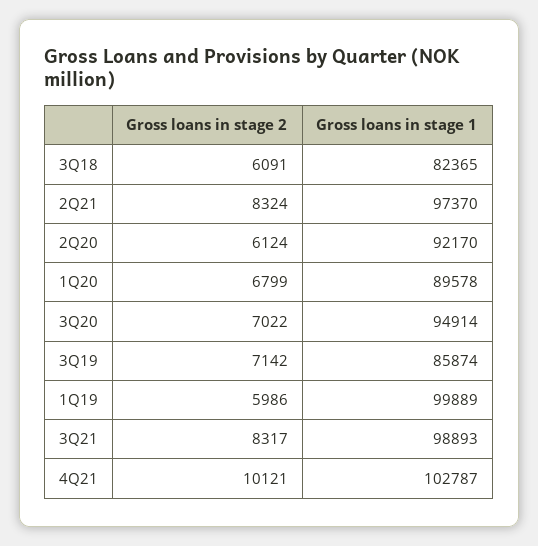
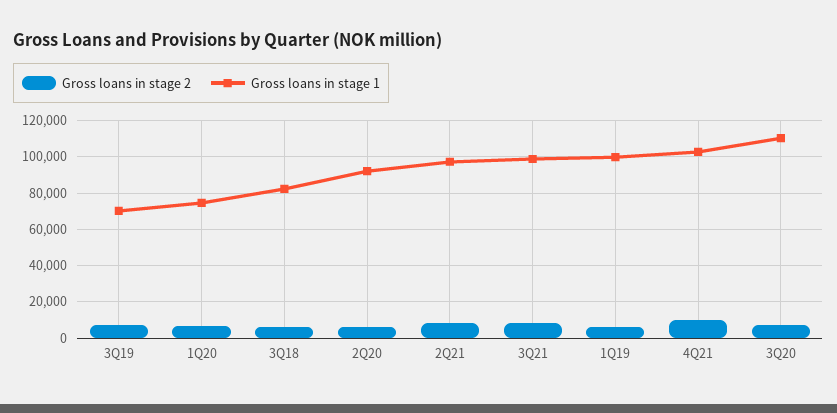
  {
    "Gross loans in stage 2": {
      "3Q18": 6091,
      "2Q21": 8324,
      "2Q20": 6124,
      "1Q20": 6799,
      "3Q20": 7022,
      "3Q19": 7142,
      "1Q19": 5986,
      "3Q21": 8317,
      "4Q21": 10121
    },
    "Gross loans in stage 1": {
      "3Q18": 82365,
      "2Q21": 97370,
      "2Q20": 92170,
-     "1Q20": 89578,
+     "1Q20": 75000,
-     "3Q20": 94914,
+     "3Q20": 110000,
-     "3Q19": 85874,
+     "3Q19": 70000,
      "1Q19": 99889,
      "3Q21": 98893,
      "4Q21": 102787
    }
  }

